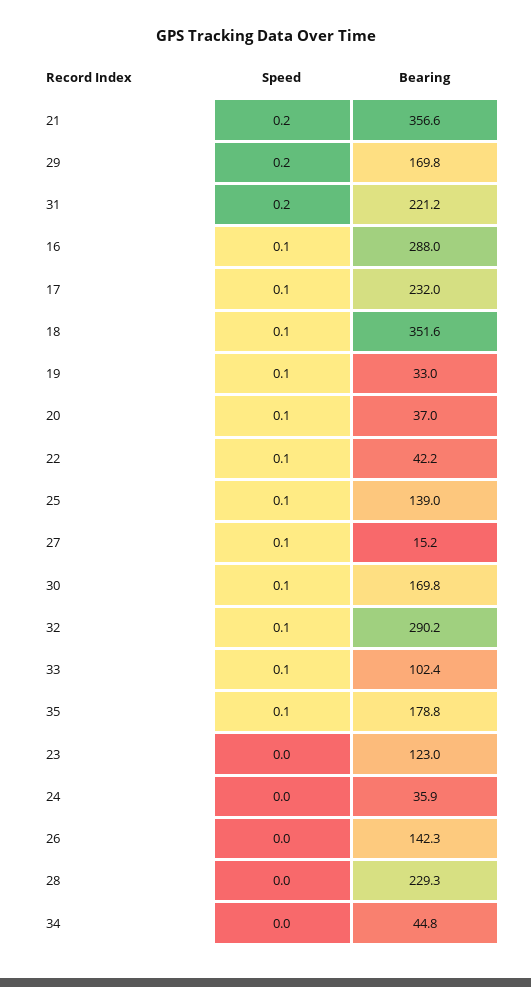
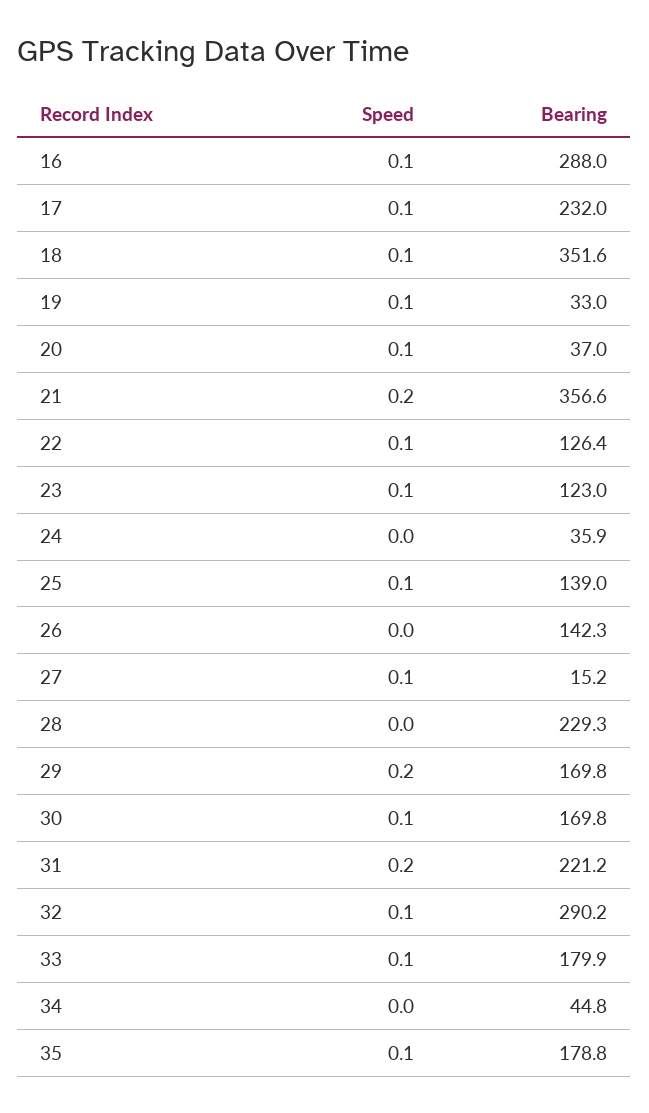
  {
    "Speed": {
      "21": 0.2,
      "29": 0.2,
      "31": 0.2,
      "16": 0.1,
      "17": 0.1,
      "18": 0.1,
      "19": 0.1,
      "20": 0.1,
      "22": 0.1,
      "25": 0.1,
      "27": 0.1,
      "30": 0.1,
      "32": 0.1,
      "33": 0.1,
      "35": 0.1,
-     "23": 0,
+     "23": 0.1,
      "24": 0,
      "26": 0,
      "28": 0,
      "34": 0
    },
    "Bearing": {
      "21": 356.6,
      "29": 169.8,
      "31": 221.2,
      "16": 288,
      "17": 232,
      "18": 351.6,
      "19": 33,
      "20": 37,
-     "22": 42.2,
+     "22": 126.4,
      "25": 139,
      "27": 15.2,
      "30": 169.8,
      "32": 290.2,
-     "33": 102.4,
+     "33": 179.9,
      "35": 178.8,
      "23": 123,
      "24": 35.9,
      "26": 142.3,
      "28": 229.3,
      "34": 44.8
    }
  }

